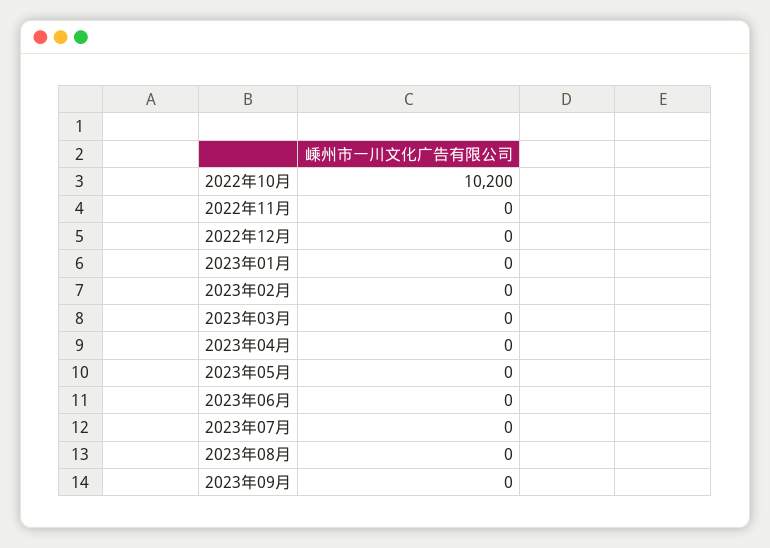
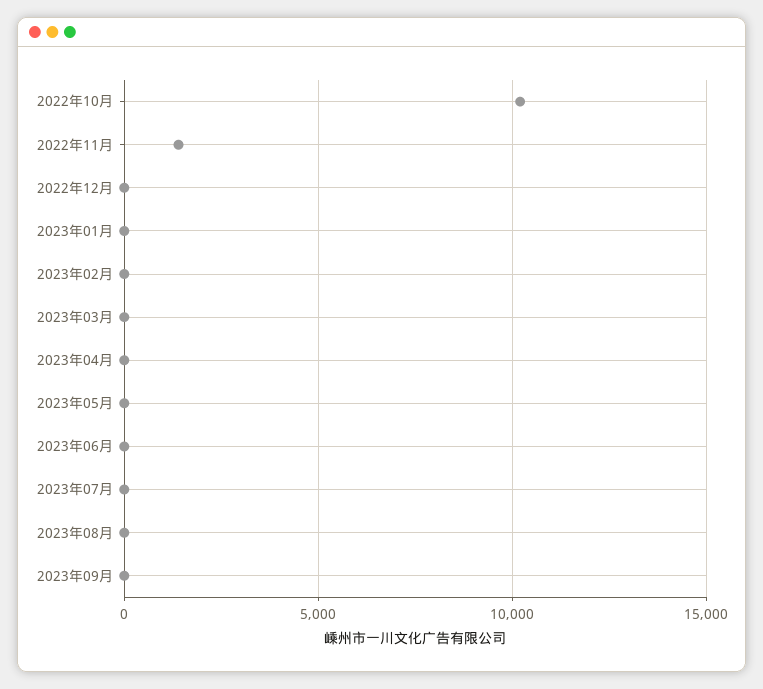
  {
    "2022年10月": 10200,
-   "2022年11月": 0,
+   "2022年11月": 1500,
    "2022年12月": 0,
    "2023年01月": 0,
    "2023年02月": 0,
    "2023年03月": 0,
    "2023年04月": 0,
    "2023年05月": 0,
    "2023年06月": 0,
    "2023年07月": 0,
    "2023年08月": 0,
    "2023年09月": 0
  }

